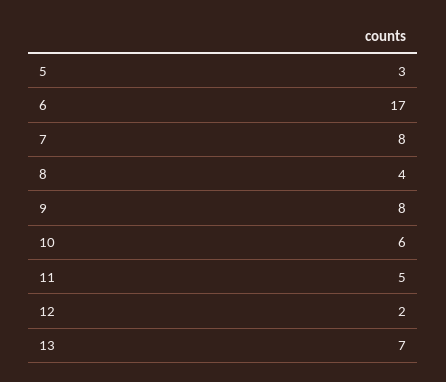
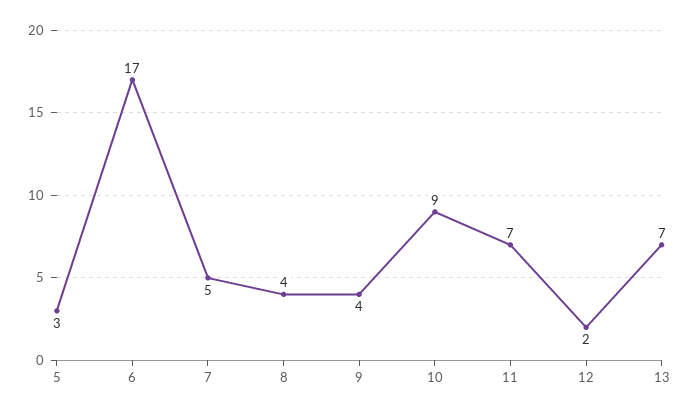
  {
    "5": 3,
    "6": 17,
-   "7": 8,
+   "7": 5,
    "8": 4,
-   "9": 8,
+   "9": 4,
-   "10": 6,
+   "10": 9,
-   "11": 5,
+   "11": 7,
    "12": 2,
    "13": 7
  }

